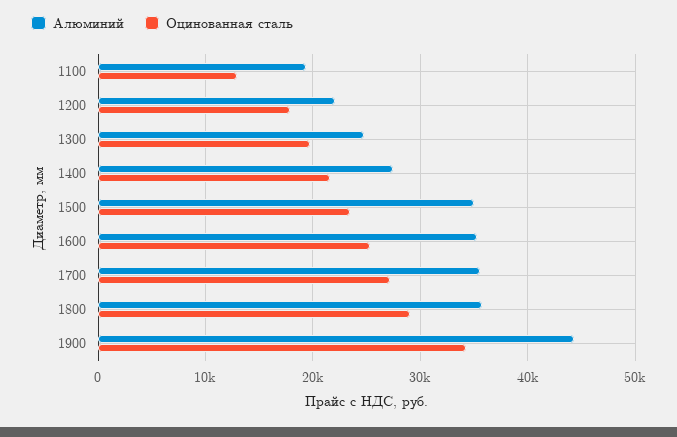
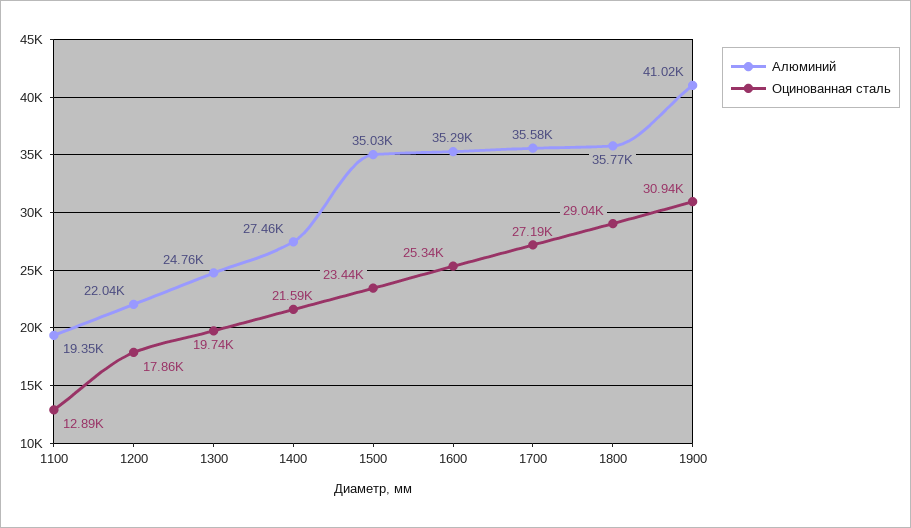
  {
    "Алюминий": {
      "1100": 19350,
      "1200": 22040,
      "1300": 24760,
      "1400": 27460,
      "1500": 35030,
      "1600": 35290,
      "1700": 35580,
      "1800": 35770,
-     "1900": 44000
+     "1900": 41020
    },
    "Оцинованная сталь": {
      "1100": 12890,
      "1200": 17860,
      "1300": 19740,
      "1400": 21590,
      "1500": 23440,
      "1600": 25340,
      "1700": 27190,
      "1800": 29040,
-     "1900": 34000
+     "1900": 30940
    }
  }

